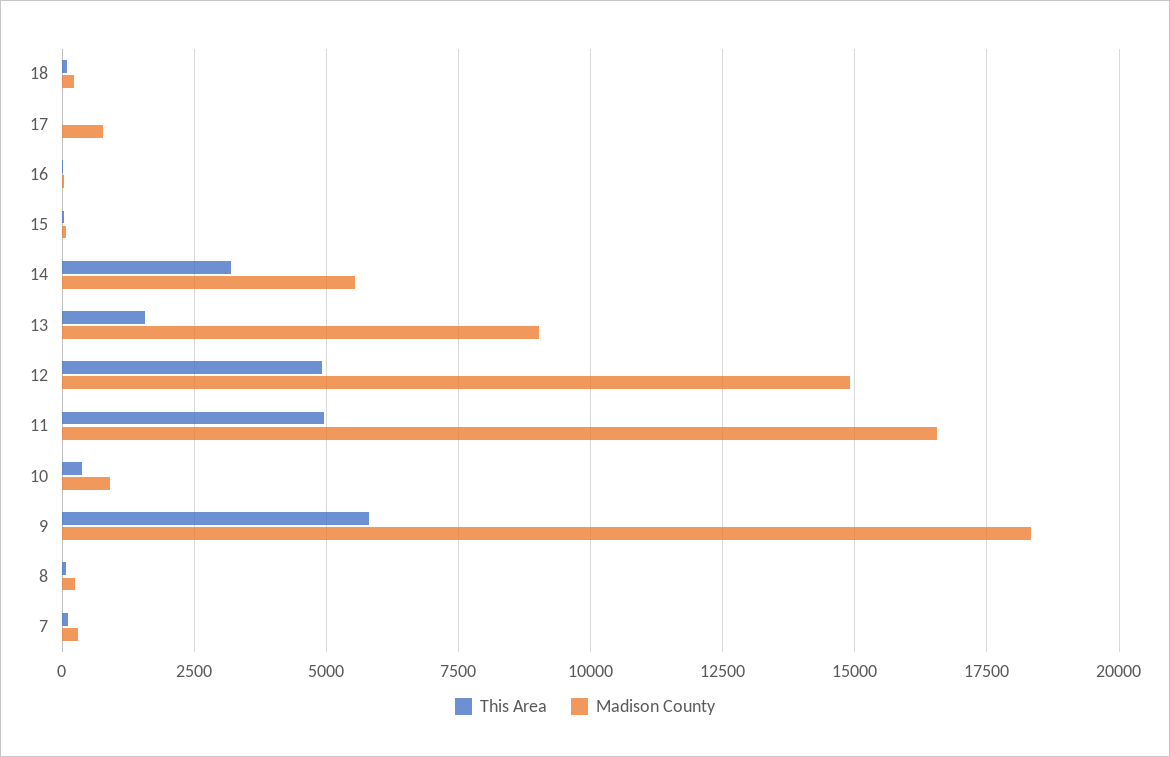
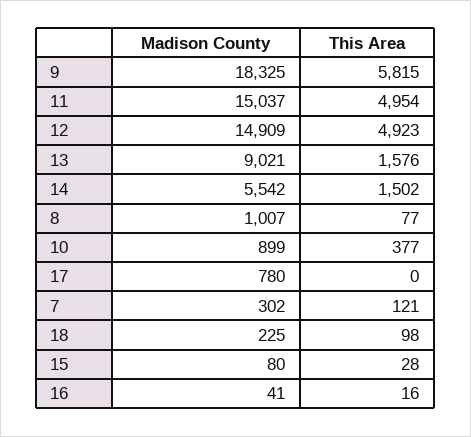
  {
    "This Area": {
      "18": 98,
      "17": 0,
      "16": 16,
      "15": 28,
-     "14": 3250,
+     "14": 1502,
      "13": 1576,
      "12": 4923,
      "11": 4954,
      "10": 377,
      "9": 5815,
      "8": 77,
      "7": 121
    },
    "Madison County": {
      "18": 225,
      "17": 780,
      "16": 41,
      "15": 80,
      "14": 5542,
      "13": 9021,
      "12": 14909,
-     "11": 16500,
+     "11": 15037,
      "10": 899,
      "9": 18325,
-     "8": 250,
+     "8": 1007,
      "7": 302
    }
  }

